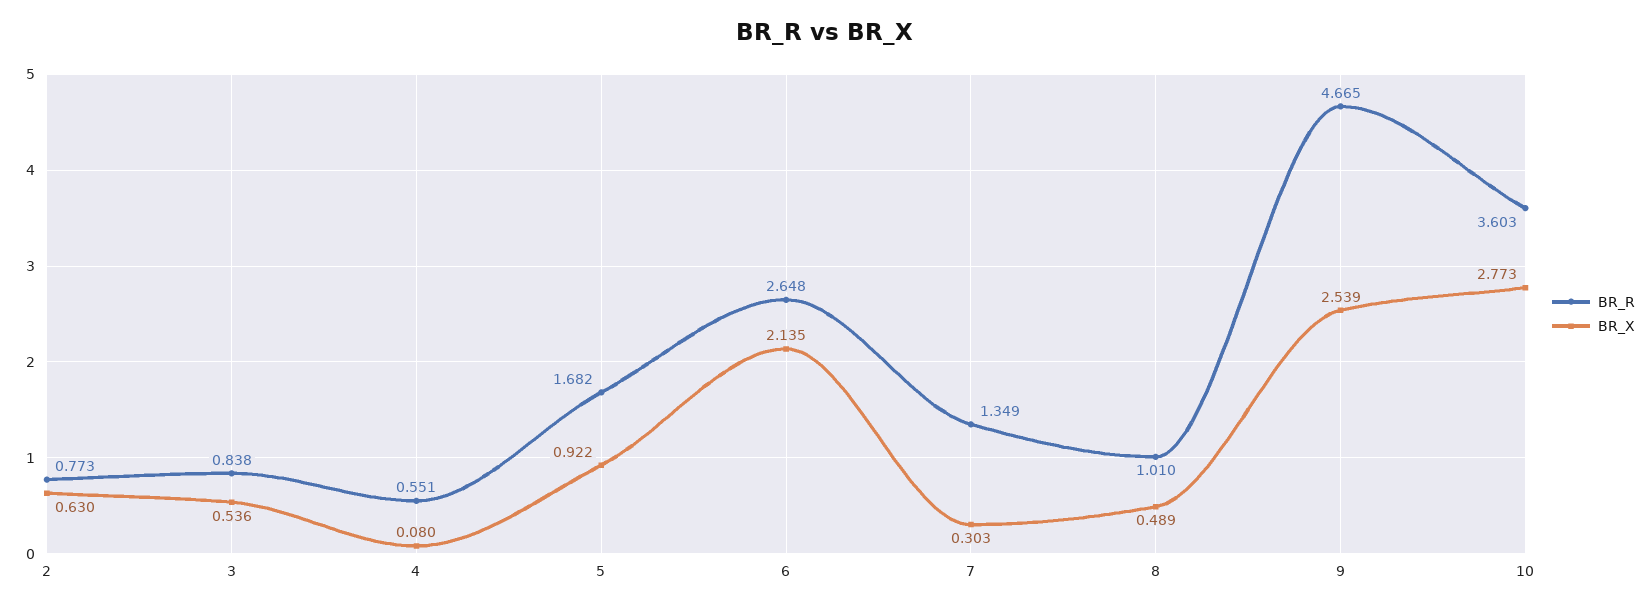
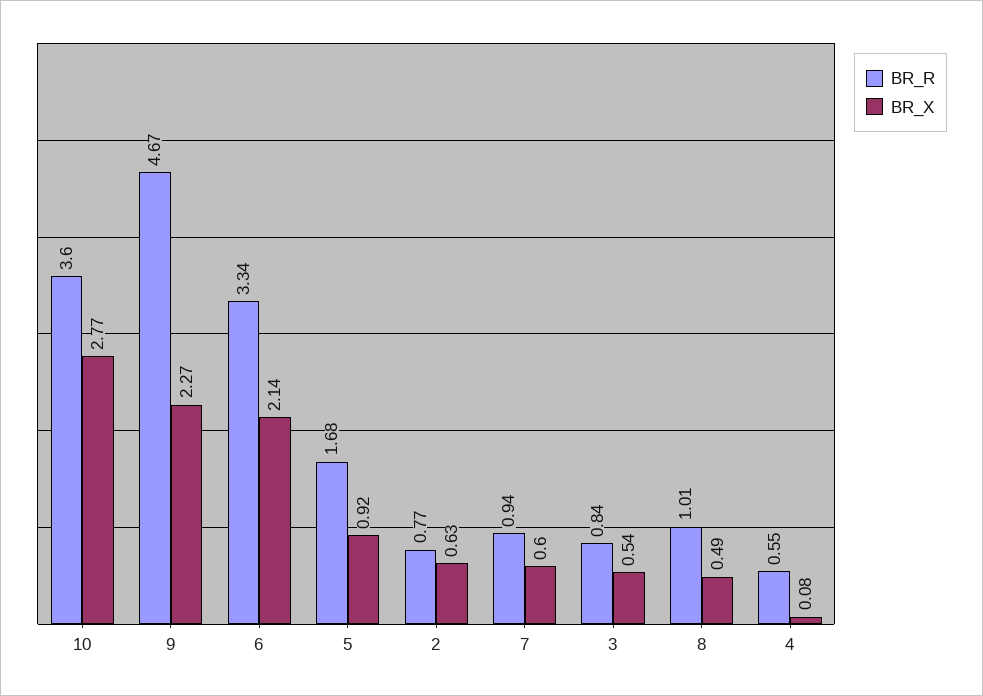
  {
    "BR_R": {
      "2": 0.773,
      "3": 0.838,
      "4": 0.551,
      "5": 1.682,
-     "6": 2.648,
+     "6": 3.34,
-     "7": 1.349,
+     "7": 0.94,
      "8": 1.01,
      "9": 4.665,
      "10": 3.603
    },
    "BR_X": {
      "2": 0.63,
      "3": 0.536,
      "4": 0.08,
      "5": 0.922,
      "6": 2.135,
-     "7": 0.303,
+     "7": 0.6,
      "8": 0.489,
-     "9": 2.539,
+     "9": 2.27,
      "10": 2.773
    }
  }

